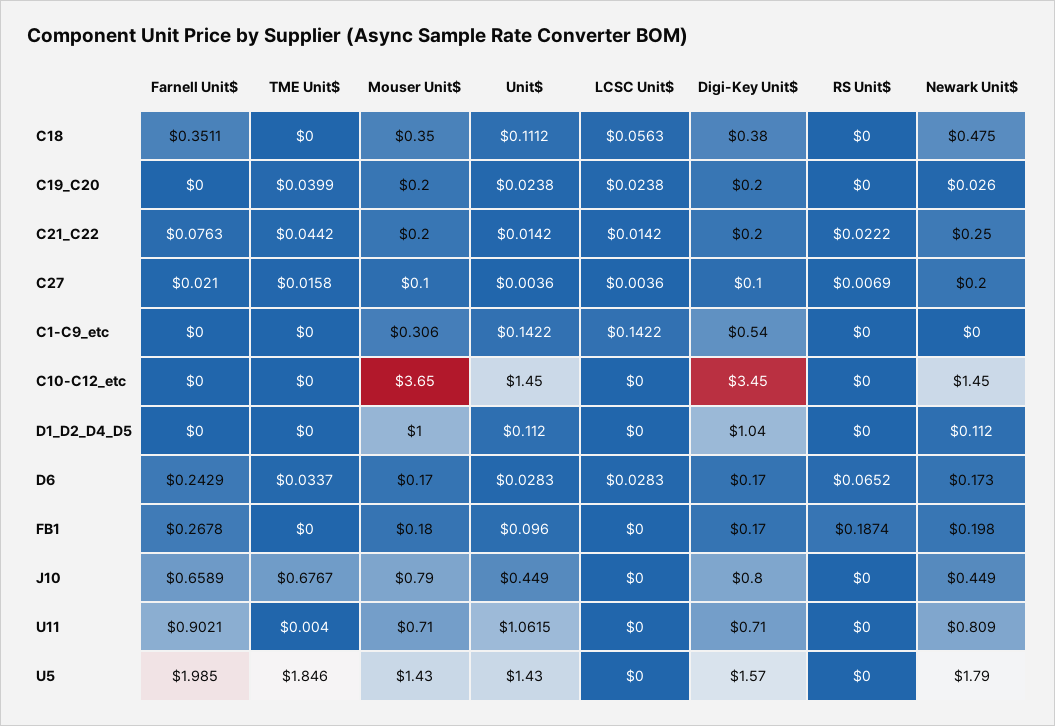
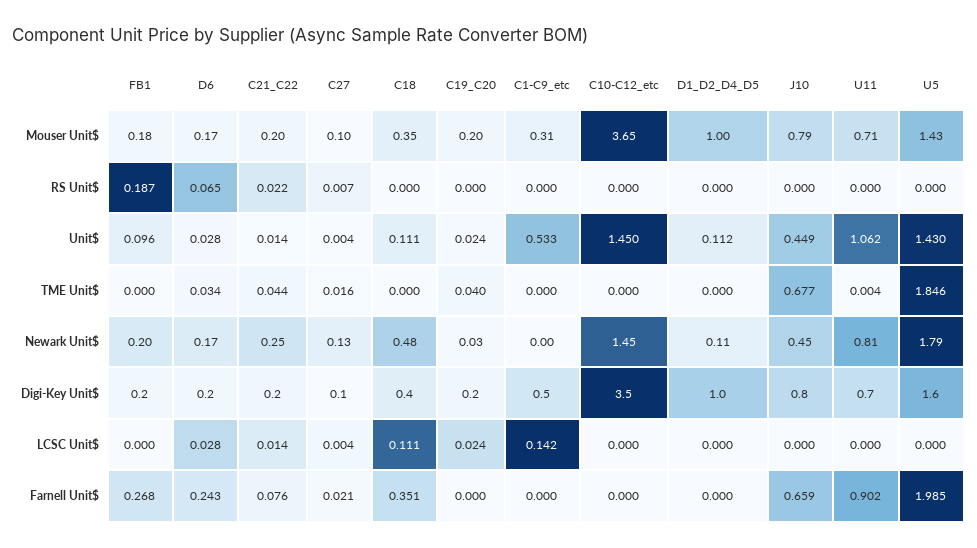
  {
    "Farnell Unit$": {
      "C18": 0.3511,
      "C19_C20": 0,
      "C21_C22": 0.0763,
      "C27": 0.021,
      "C1-C9_etc": 0,
      "C10-C12_etc": 0,
      "D1_D2_D4_D5": 0,
      "D6": 0.2429,
      "FB1": 0.2678,
      "J10": 0.6589,
      "U11": 0.9021,
      "U5": 1.985
    },
    "TME Unit$": {
      "C18": 0,
      "C19_C20": 0.0399,
      "C21_C22": 0.0442,
      "C27": 0.0158,
      "C1-C9_etc": 0,
      "C10-C12_etc": 0,
      "D1_D2_D4_D5": 0,
      "D6": 0.0337,
      "FB1": 0,
      "J10": 0.6767,
      "U11": 0.004,
      "U5": 1.846
    },
    "Mouser Unit$": {
      "C18": 0.35,
      "C19_C20": 0.2,
      "C21_C22": 0.2,
      "C27": 0.1,
      "C1-C9_etc": 0.306,
      "C10-C12_etc": 3.65,
      "D1_D2_D4_D5": 1,
      "D6": 0.17,
      "FB1": 0.18,
      "J10": 0.79,
      "U11": 0.71,
      "U5": 1.43
    },
    "Unit$": {
      "C18": 0.1112,
      "C19_C20": 0.0238,
      "C21_C22": 0.0142,
      "C27": 0.0036,
-     "C1-C9_etc": 0.1422,
+     "C1-C9_etc": 0.533,
      "C10-C12_etc": 1.45,
      "D1_D2_D4_D5": 0.112,
      "D6": 0.0283,
      "FB1": 0.096,
      "J10": 0.449,
      "U11": 1.0615,
      "U5": 1.43
    },
    "LCSC Unit$": {
-     "C18": 0.0563,
+     "C18": 0.111,
      "C19_C20": 0.0238,
      "C21_C22": 0.0142,
      "C27": 0.0036,
      "C1-C9_etc": 0.1422,
      "C10-C12_etc": 0,
      "D1_D2_D4_D5": 0,
      "D6": 0.0283,
      "FB1": 0,
      "J10": 0,
      "U11": 0,
      "U5": 0
    },
    "Digi-Key Unit$": {
      "C18": 0.38,
      "C19_C20": 0.2,
      "C21_C22": 0.2,
      "C27": 0.1,
      "C1-C9_etc": 0.54,
      "C10-C12_etc": 3.45,
      "D1_D2_D4_D5": 1.04,
      "D6": 0.17,
      "FB1": 0.17,
      "J10": 0.8,
      "U11": 0.71,
      "U5": 1.57
    },
    "RS Unit$": {
      "C18": 0,
      "C19_C20": 0,
      "C21_C22": 0.0222,
      "C27": 0.0069,
      "C1-C9_etc": 0,
      "C10-C12_etc": 0,
      "D1_D2_D4_D5": 0,
      "D6": 0.0652,
      "FB1": 0.1874,
      "J10": 0,
      "U11": 0,
      "U5": 0
    },
    "Newark Unit$": {
      "C18": 0.475,
      "C19_C20": 0.026,
      "C21_C22": 0.25,
-     "C27": 0.2,
+     "C27": 0.13,
      "C1-C9_etc": 0,
      "C10-C12_etc": 1.45,
      "D1_D2_D4_D5": 0.112,
      "D6": 0.173,
      "FB1": 0.198,
      "J10": 0.449,
      "U11": 0.809,
      "U5": 1.79
    }
  }

